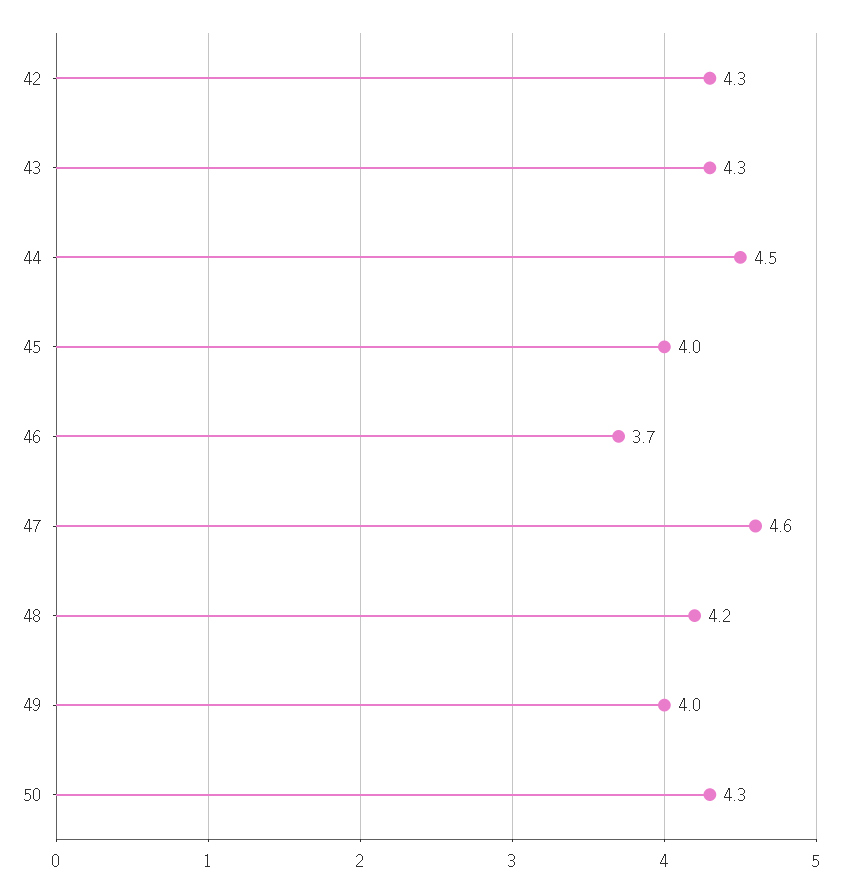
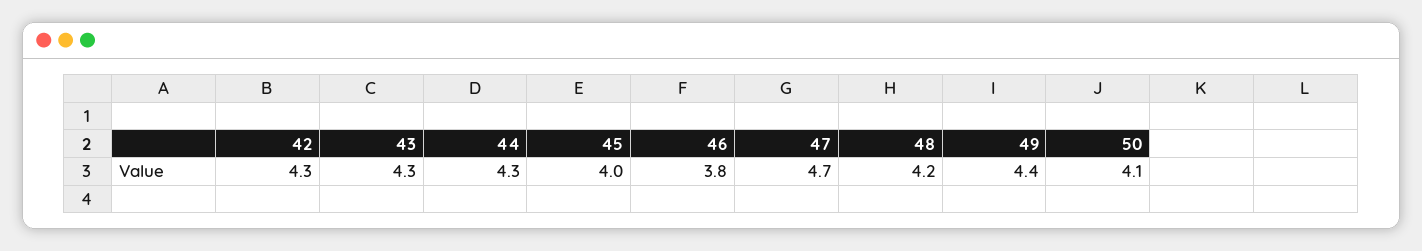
  {
    "42": 4.3,
    "43": 4.3,
-   "44": 4.5,
+   "44": 4.3,
    "45": 4,
-   "46": 3.7,
+   "46": 3.8,
-   "47": 4.6,
+   "47": 4.7,
    "48": 4.2,
-   "49": 4,
+   "49": 4.4,
-   "50": 4.3
+   "50": 4.1
  }

